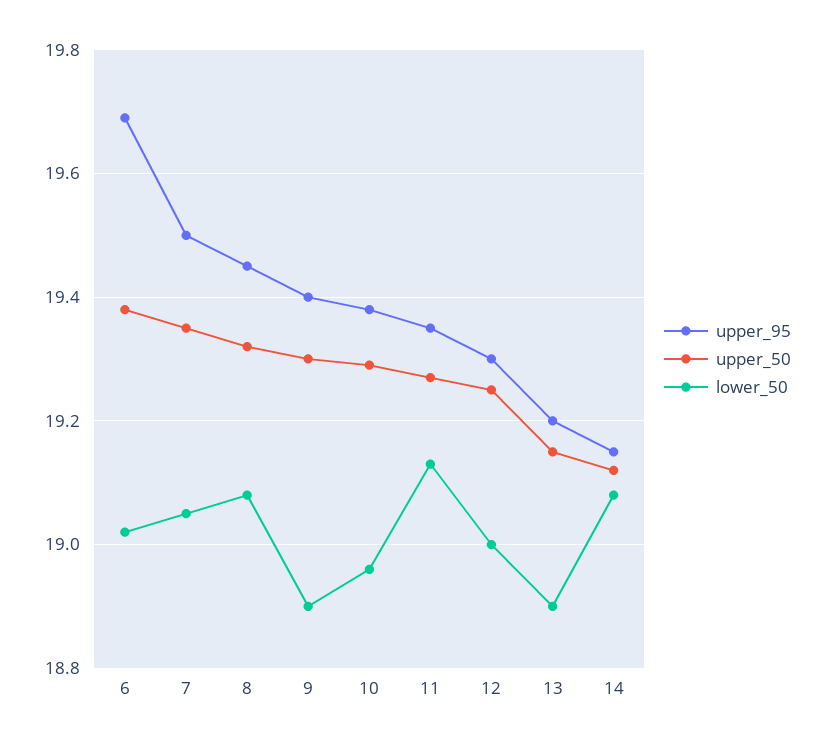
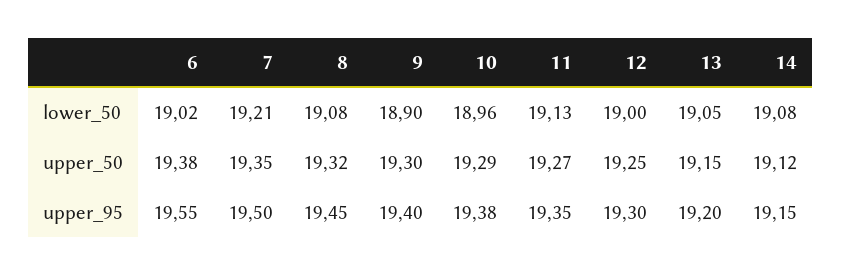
  {
    "upper_95": {
-     "6": 19.7,
+     "6": 19.55,
      "7": 19.5,
      "8": 19.45,
      "9": 19.4,
      "10": 19.38,
      "11": 19.35,
      "12": 19.3,
      "13": 19.2,
      "14": 19.15
    },
    "upper_50": {
      "6": 19.38,
      "7": 19.35,
      "8": 19.32,
      "9": 19.3,
      "10": 19.29,
      "11": 19.27,
      "12": 19.25,
      "13": 19.15,
      "14": 19.12
    },
    "lower_50": {
      "6": 19.02,
-     "7": 19.05,
+     "7": 19.21,
      "8": 19.08,
      "9": 18.9,
      "10": 18.96,
      "11": 19.13,
      "12": 19,
-     "13": 18.9,
+     "13": 19.05,
      "14": 19.08
    }
  }

